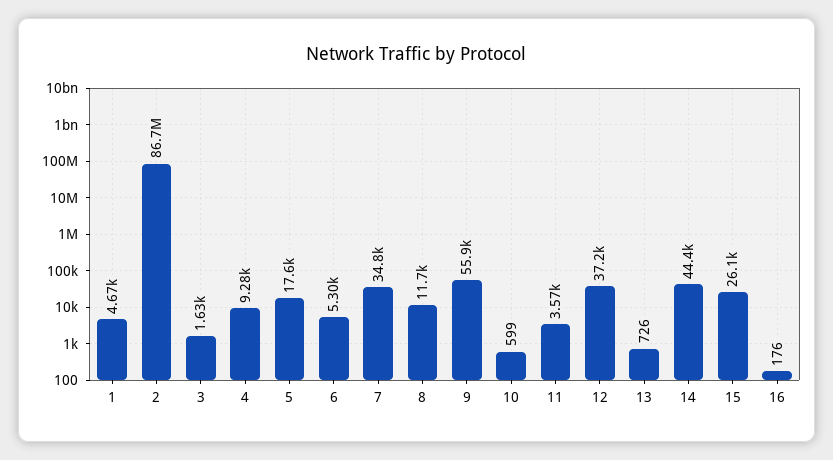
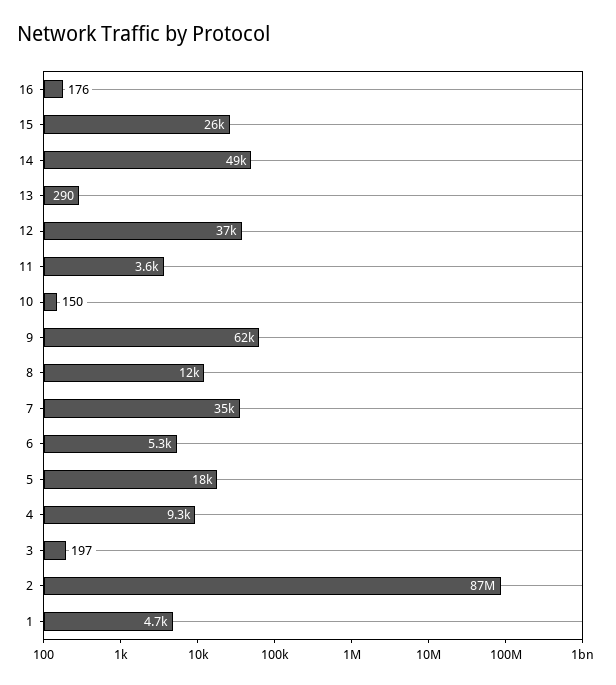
  {
    "1": 4670,
    "2": 86700000,
-   "3": 1630,
+   "3": 197,
    "4": 9280,
    "5": 17600,
    "6": 5300,
    "7": 34800,
    "8": 11700,
-   "9": 55900,
+   "9": 62000,
-   "10": 599,
+   "10": 150,
    "11": 3570,
    "12": 37200,
-   "13": 726,
+   "13": 290,
-   "14": 44400,
+   "14": 49000,
    "15": 26100,
    "16": 176
  }

